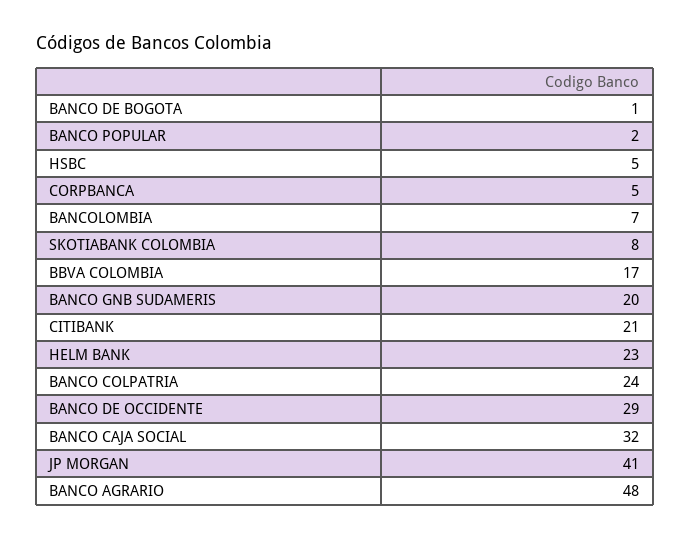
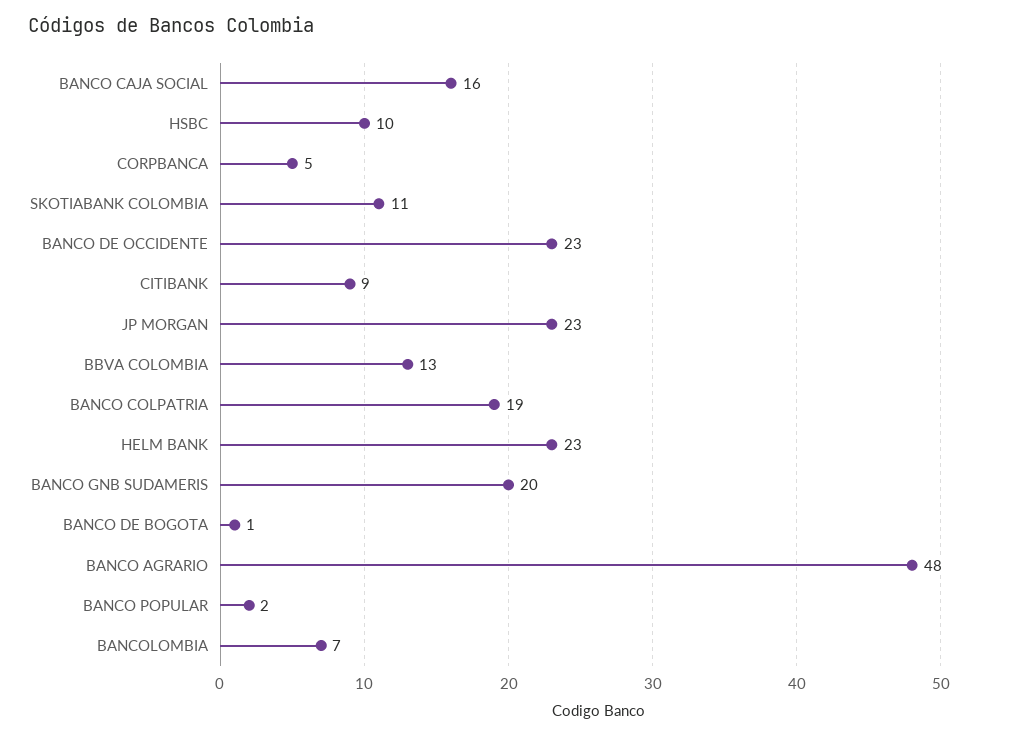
  {
    "BANCO DE BOGOTA": 1,
    "BANCO POPULAR": 2,
-   "HSBC": 5,
+   "HSBC": 10,
    "CORPBANCA": 5,
    "BANCOLOMBIA": 7,
-   "SKOTIABANK COLOMBIA": 8,
+   "SKOTIABANK COLOMBIA": 11,
-   "BBVA COLOMBIA": 17,
+   "BBVA COLOMBIA": 13,
    "BANCO GNB SUDAMERIS": 20,
-   "CITIBANK": 21,
+   "CITIBANK": 9,
    "HELM BANK": 23,
-   "BANCO COLPATRIA": 24,
+   "BANCO COLPATRIA": 19,
-   "BANCO DE OCCIDENTE": 29,
+   "BANCO DE OCCIDENTE": 23,
-   "BANCO CAJA SOCIAL": 32,
+   "BANCO CAJA SOCIAL": 16,
-   "JP MORGAN": 41,
+   "JP MORGAN": 23,
    "BANCO AGRARIO": 48
  }

